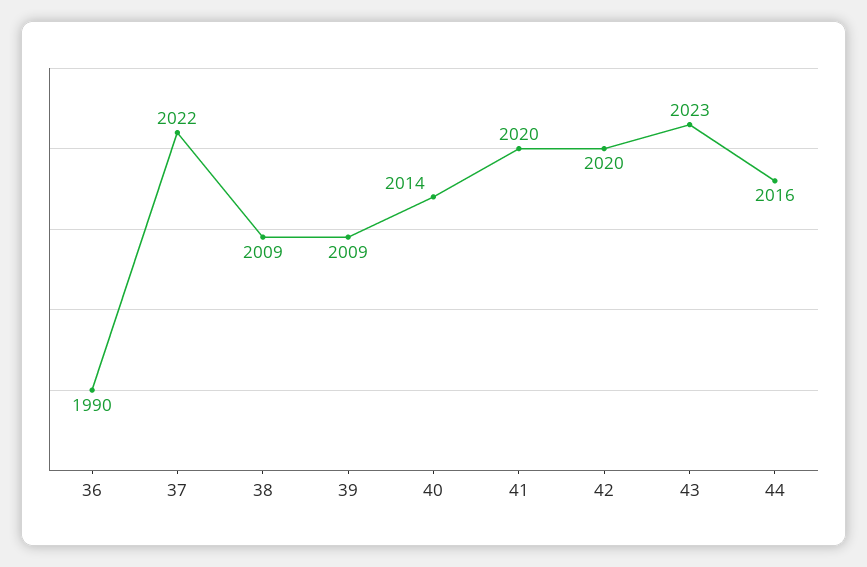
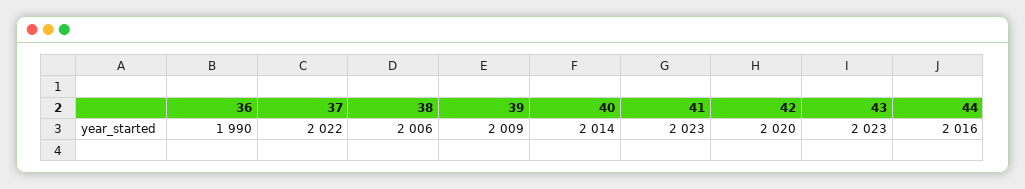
  {
    "36": 1990,
    "37": 2022,
-   "38": 2009,
+   "38": 2006,
    "39": 2009,
    "40": 2014,
-   "41": 2020,
+   "41": 2023,
    "42": 2020,
    "43": 2023,
    "44": 2016
  }

